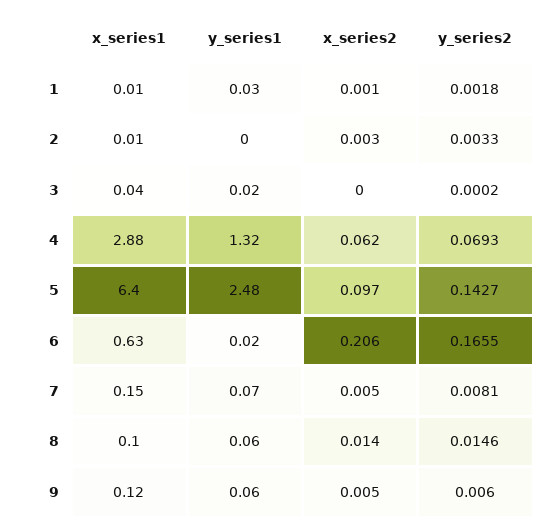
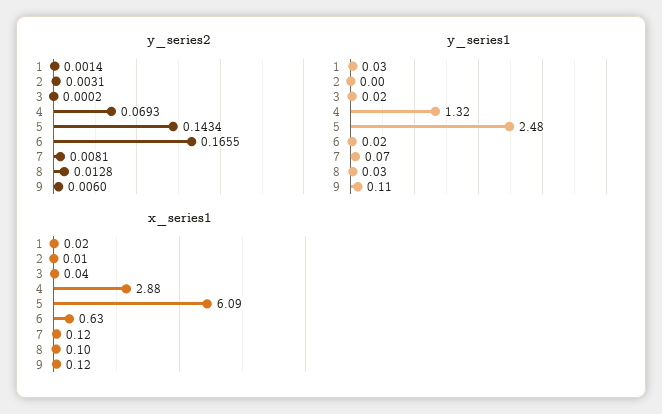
  {
    "x_series1": {
-     "1": 0.01,
+     "1": 0.02,
      "2": 0.01,
      "3": 0.04,
      "4": 2.88,
-     "5": 6.4,
+     "5": 6.09,
      "6": 0.63,
-     "7": 0.15,
+     "7": 0.12,
      "8": 0.1,
      "9": 0.12
    },
    "y_series1": {
      "1": 0.03,
      "2": 0,
      "3": 0.02,
      "4": 1.32,
      "5": 2.48,
      "6": 0.02,
      "7": 0.07,
-     "8": 0.06,
+     "8": 0.03,
-     "9": 0.06
+     "9": 0.11
    },
-   "x_series2": {
-     "1": 0.001,
-     "2": 0.003,
-     "3": 0,
-     "4": 0.062,
-     "5": 0.097,
-     "6": 0.206,
-     "7": 0.005,
-     "8": 0.014,
-     "9": 0.005
-   },
    "y_series2": {
-     "1": 0.0018,
+     "1": 0.0014,
-     "2": 0.0033,
+     "2": 0.0031,
      "3": 0.0002,
      "4": 0.0693,
-     "5": 0.1427,
+     "5": 0.1434,
      "6": 0.1655,
      "7": 0.0081,
-     "8": 0.0146,
+     "8": 0.0128,
      "9": 0.006
    }
  }

